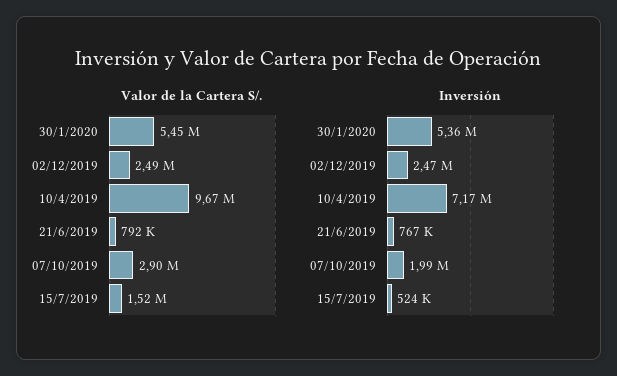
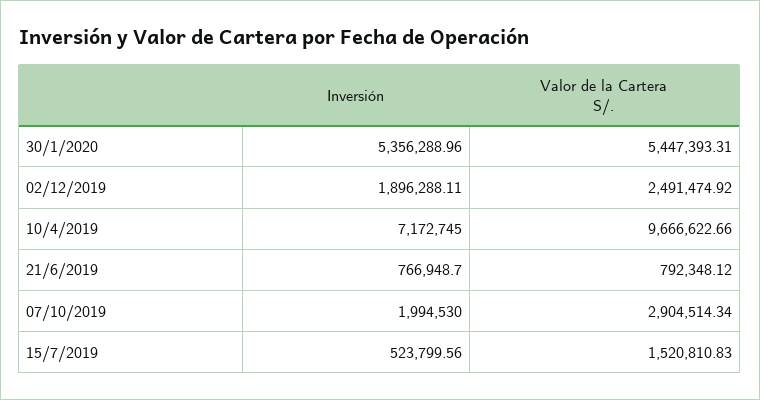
  {
    "Valor de la Cartera S/.": {
      "30/1/2020": 5447393.31,
      "02/12/2019": 2491474.92,
      "10/4/2019": 9666622.66,
      "21/6/2019": 792348.12,
      "07/10/2019": 2904514.34,
      "15/7/2019": 1520810.83
    },
    "Inversión": {
      "30/1/2020": 5356288.96,
-     "02/12/2019": 2470000,
+     "02/12/2019": 1896288.11,
      "10/4/2019": 7172745,
      "21/6/2019": 766948.7,
      "07/10/2019": 1994530,
      "15/7/2019": 523799.56
    }
  }

